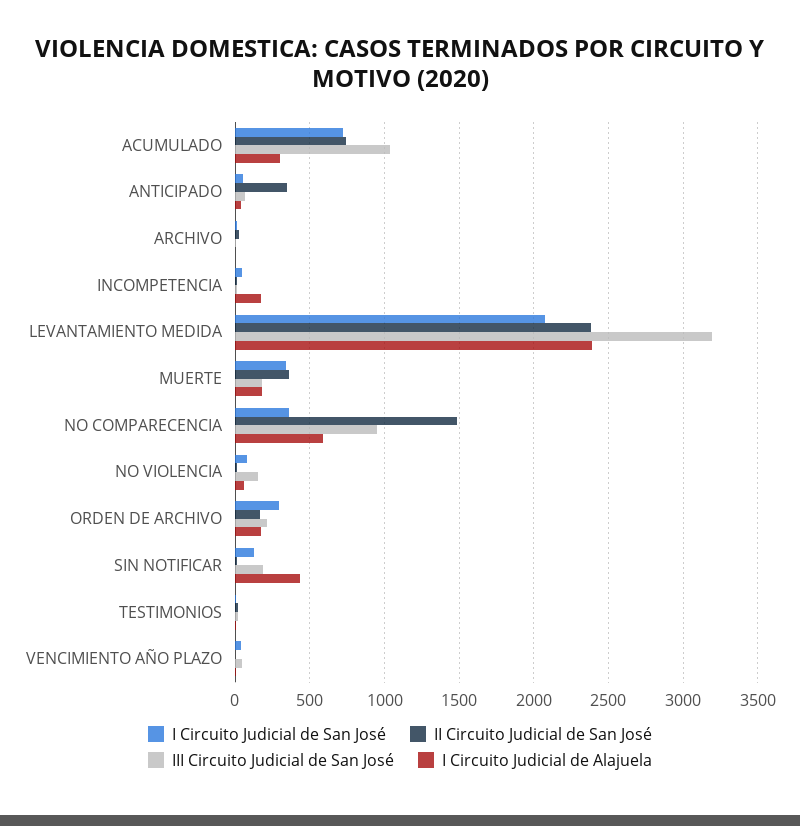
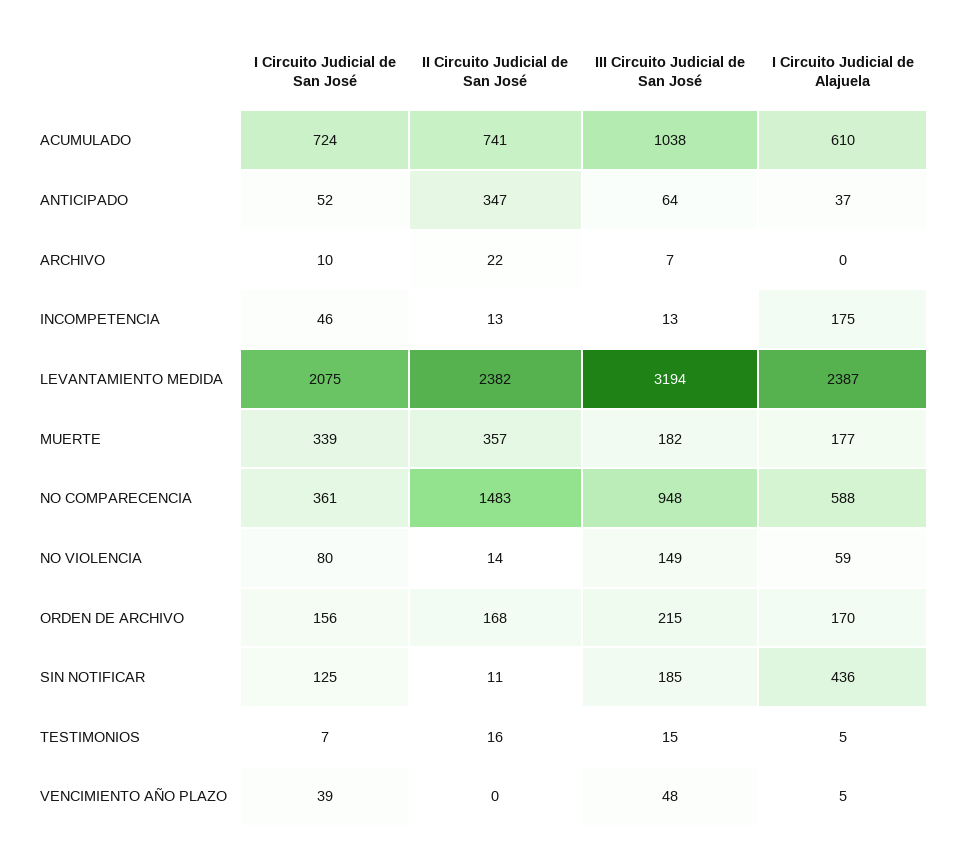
  {
    "I Circuito Judicial de San José": {
      "ACUMULADO": 724,
      "ANTICIPADO": 52,
      "ARCHIVO": 10,
      "INCOMPETENCIA": 46,
      "LEVANTAMIENTO MEDIDA": 2075,
      "MUERTE": 339,
      "NO COMPARECENCIA": 361,
      "NO VIOLENCIA": 80,
-     "ORDEN DE ARCHIVO": 300,
+     "ORDEN DE ARCHIVO": 156,
      "SIN NOTIFICAR": 125,
      "TESTIMONIOS": 7,
      "VENCIMIENTO AÑO PLAZO": 39
    },
    "II Circuito Judicial de San José": {
      "ACUMULADO": 741,
      "ANTICIPADO": 347,
      "ARCHIVO": 22,
      "INCOMPETENCIA": 13,
      "LEVANTAMIENTO MEDIDA": 2382,
      "MUERTE": 357,
      "NO COMPARECENCIA": 1483,
      "NO VIOLENCIA": 14,
      "ORDEN DE ARCHIVO": 168,
      "SIN NOTIFICAR": 11,
      "TESTIMONIOS": 16,
      "VENCIMIENTO AÑO PLAZO": 0
    },
    "III Circuito Judicial de San José": {
      "ACUMULADO": 1038,
      "ANTICIPADO": 64,
      "ARCHIVO": 7,
      "INCOMPETENCIA": 13,
      "LEVANTAMIENTO MEDIDA": 3194,
      "MUERTE": 182,
      "NO COMPARECENCIA": 948,
      "NO VIOLENCIA": 149,
      "ORDEN DE ARCHIVO": 215,
      "SIN NOTIFICAR": 185,
      "TESTIMONIOS": 15,
      "VENCIMIENTO AÑO PLAZO": 48
    },
    "I Circuito Judicial de Alajuela": {
-     "ACUMULADO": 300,
+     "ACUMULADO": 610,
      "ANTICIPADO": 37,
      "ARCHIVO": 0,
      "INCOMPETENCIA": 175,
      "LEVANTAMIENTO MEDIDA": 2387,
      "MUERTE": 177,
      "NO COMPARECENCIA": 588,
      "NO VIOLENCIA": 59,
      "ORDEN DE ARCHIVO": 170,
      "SIN NOTIFICAR": 436,
      "TESTIMONIOS": 5,
      "VENCIMIENTO AÑO PLAZO": 5
    }
  }

